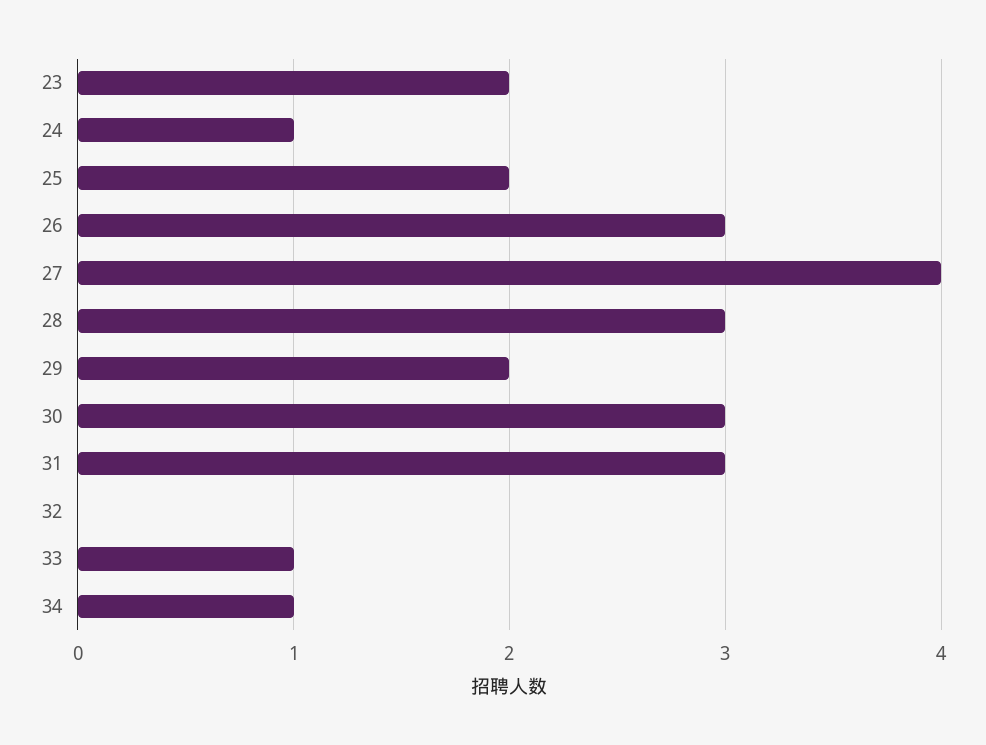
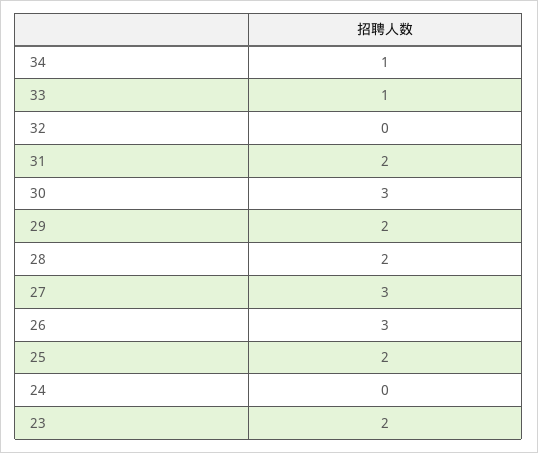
  {
    "23": 2,
-   "24": 1,
+   "24": 0,
    "25": 2,
    "26": 3,
-   "27": 4,
+   "27": 3,
-   "28": 3,
+   "28": 2,
    "29": 2,
    "30": 3,
-   "31": 3,
+   "31": 2,
    "32": 0,
    "33": 1,
    "34": 1
  }

